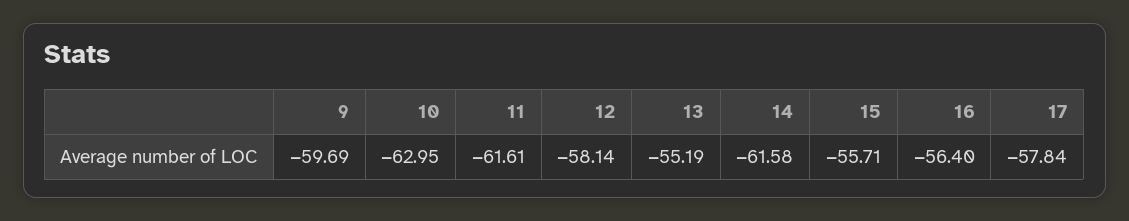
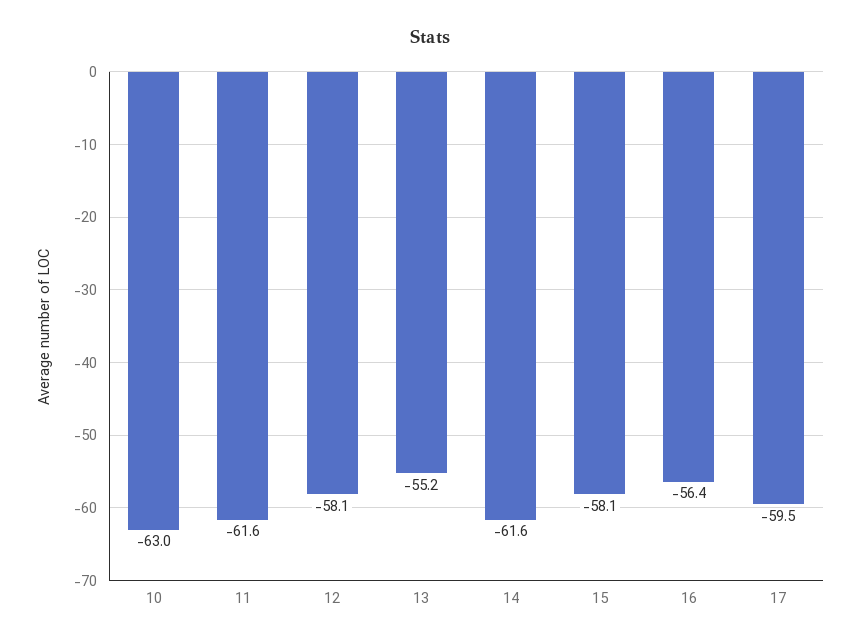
  {
-   "9": -59.69,
    "10": -62.95,
    "11": -61.61,
    "12": -58.14,
    "13": -55.19,
    "14": -61.58,
-   "15": -55.71,
+   "15": -58.1,
    "16": -56.4,
-   "17": -57.84
+   "17": -59.5
  }

